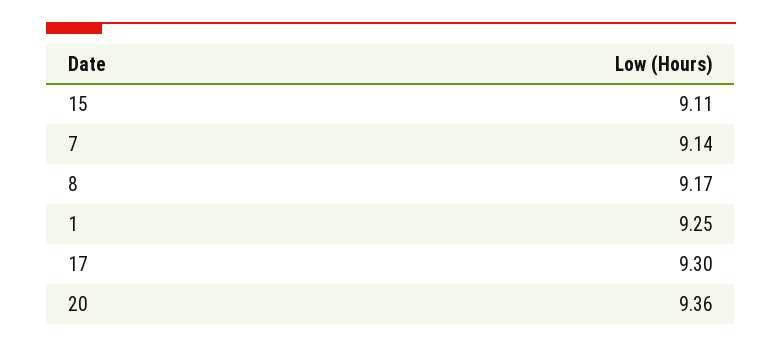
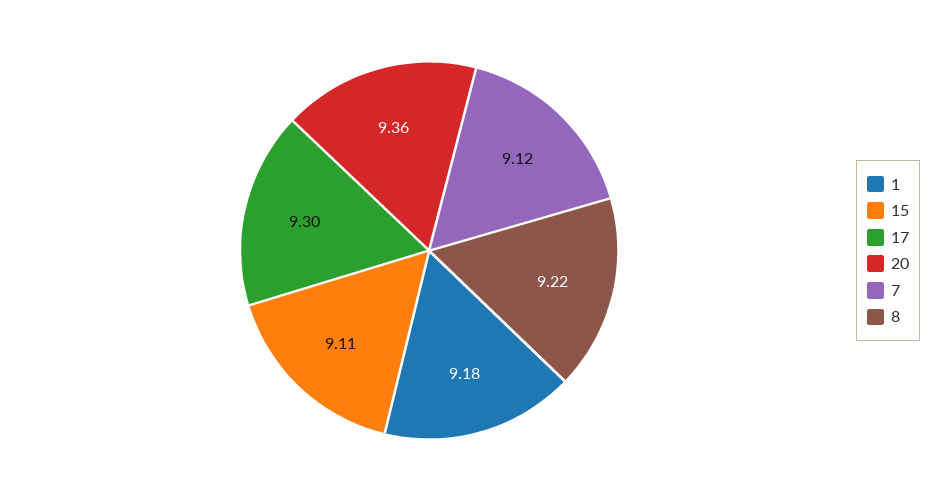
  {
    "15": 9.11,
-   "7": 9.14,
+   "7": 9.12,
-   "8": 9.17,
+   "8": 9.22,
-   "1": 9.25,
+   "1": 9.18,
    "17": 9.3,
    "20": 9.36
  }

